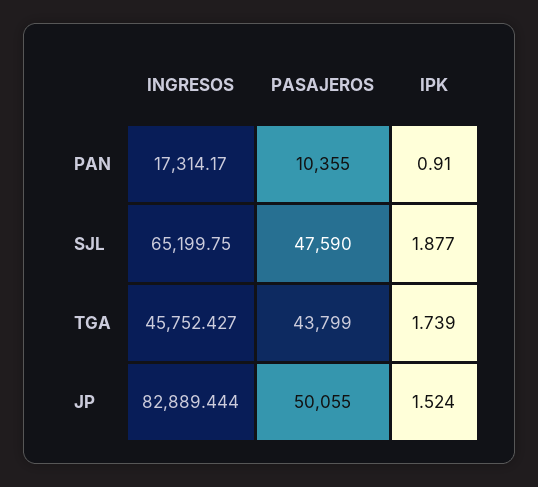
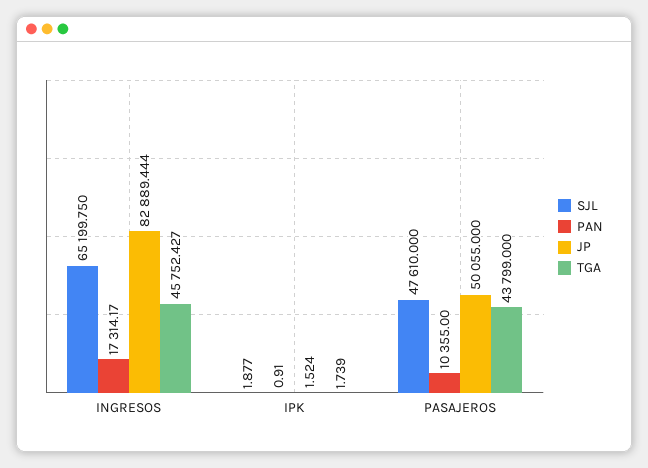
  {
    "PAN": {
      "INGRESOS": 17314.17,
      "PASAJEROS": 10355,
      "IPK": 0.91
    },
    "SJL": {
      "INGRESOS": 65199.75,
-     "PASAJEROS": 47590,
+     "PASAJEROS": 47610,
      "IPK": 1.877
    },
    "TGA": {
      "INGRESOS": 45752.427,
      "PASAJEROS": 43799,
      "IPK": 1.739
    },
    "JP": {
      "INGRESOS": 82889.444,
      "PASAJEROS": 50055,
      "IPK": 1.524
    }
  }

